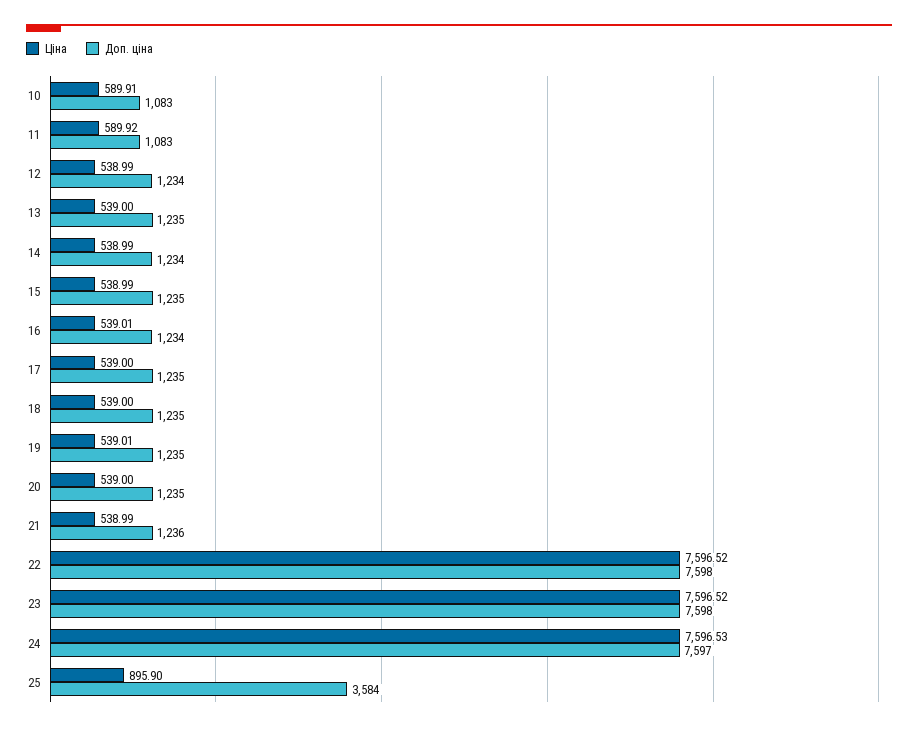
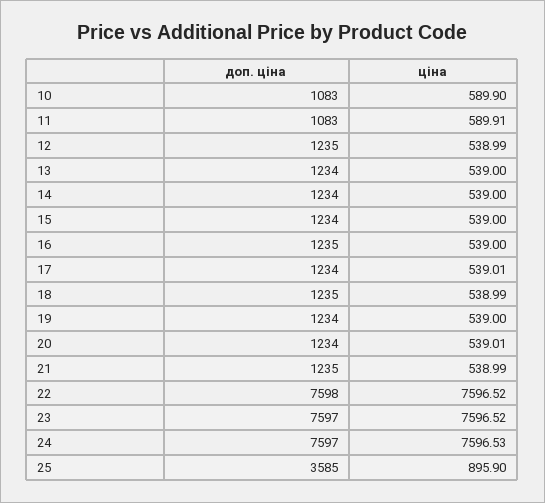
  {
    "Ціна": {
-     "10": 589.91,
+     "10": 589.9,
-     "11": 589.92,
+     "11": 589.91,
      "12": 538.99,
      "13": 539,
-     "14": 538.99,
+     "14": 539,
-     "15": 538.99,
+     "15": 539,
-     "16": 539.01,
+     "16": 539,
-     "17": 539,
+     "17": 539.01,
-     "18": 539,
+     "18": 538.99,
-     "19": 539.01,
+     "19": 539,
-     "20": 539,
+     "20": 539.01,
      "21": 538.99,
      "22": 7596.52,
      "23": 7596.52,
      "24": 7596.53,
      "25": 895.9
    },
    "Доп. ціна": {
      "10": 1083,
      "11": 1083,
-     "12": 1234,
+     "12": 1235,
-     "13": 1235,
+     "13": 1234,
      "14": 1234,
-     "15": 1235,
+     "15": 1234,
-     "16": 1234,
+     "16": 1235,
-     "17": 1235,
+     "17": 1234,
      "18": 1235,
-     "19": 1235,
+     "19": 1234,
-     "20": 1235,
+     "20": 1234,
-     "21": 1236,
+     "21": 1235,
      "22": 7598,
-     "23": 7598,
+     "23": 7597,
      "24": 7597,
-     "25": 3584
+     "25": 3585
    }
  }

